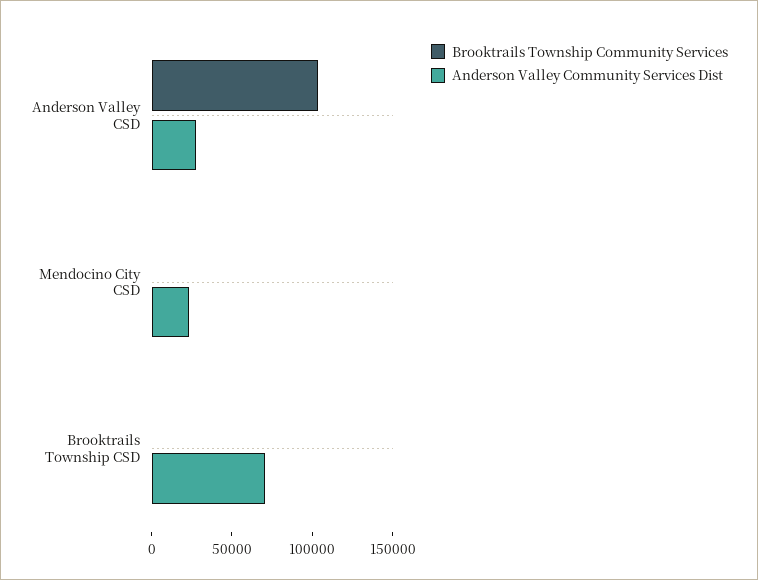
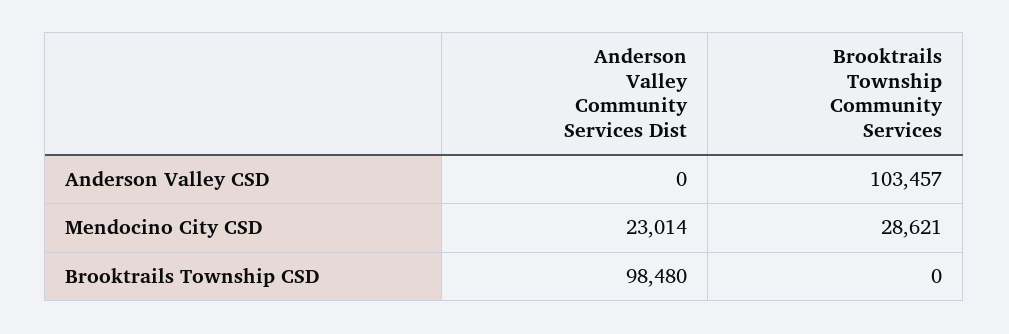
  {
    "Brooktrails Township Community Services": {
      "Anderson Valley CSD": 103457,
-     "Mendocino City CSD": 0,
+     "Mendocino City CSD": 28621,
      "Brooktrails Township CSD": 0
    },
    "Anderson Valley Community Services Dist": {
-     "Anderson Valley CSD": 30000,
+     "Anderson Valley CSD": 0,
      "Mendocino City CSD": 23014,
-     "Brooktrails Township CSD": 70000
+     "Brooktrails Township CSD": 98480
    }
  }

